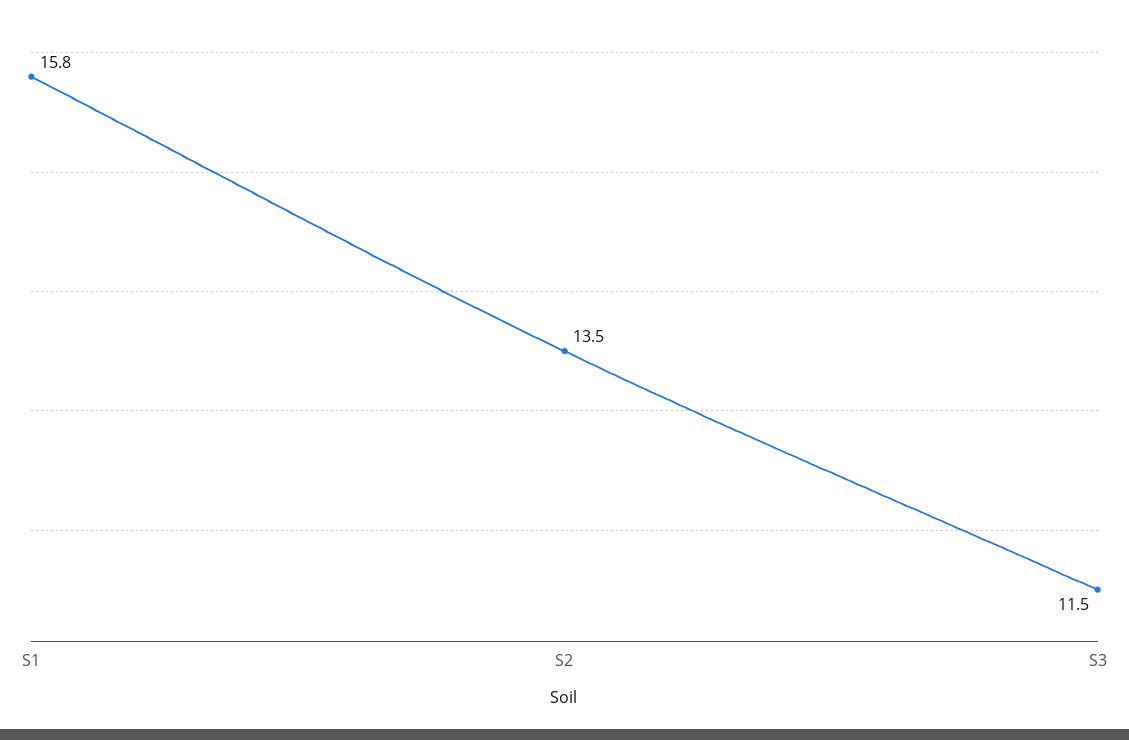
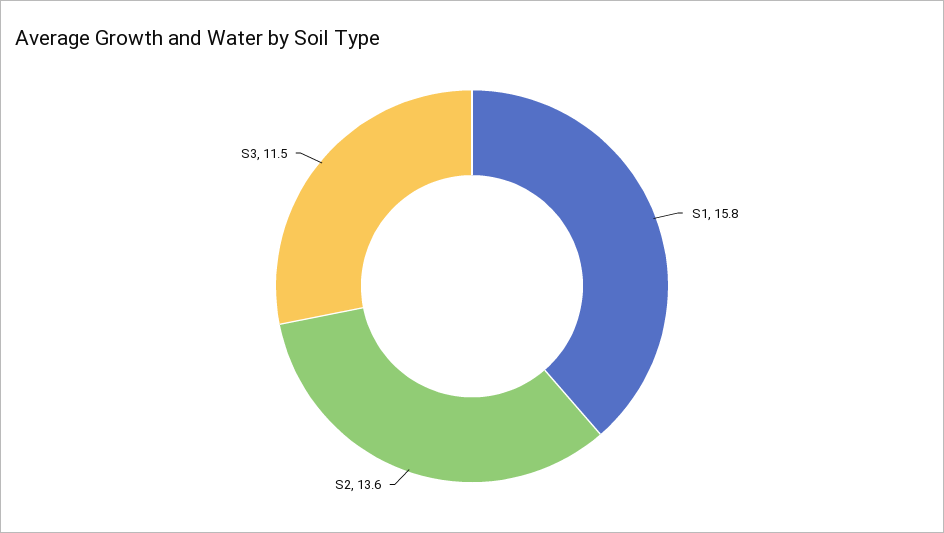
  {
    "S1": 15.8,
-   "S2": 13.5,
+   "S2": 13.6,
    "S3": 11.5
  }

